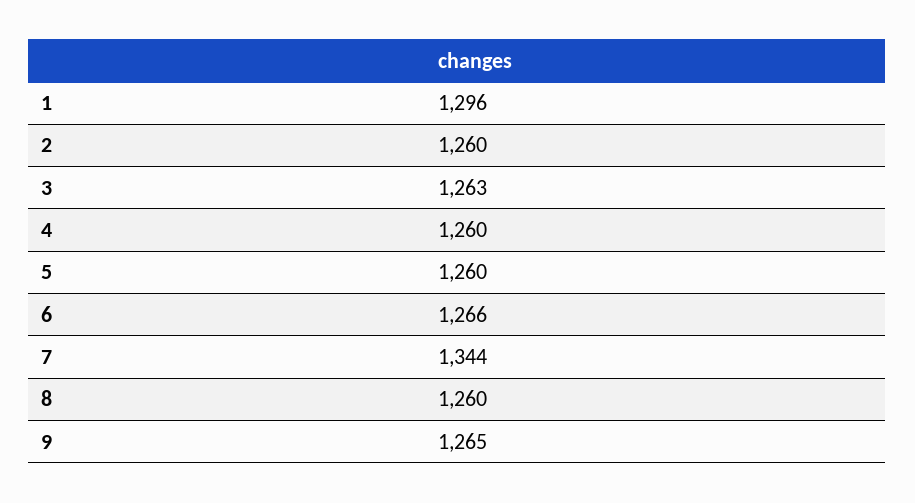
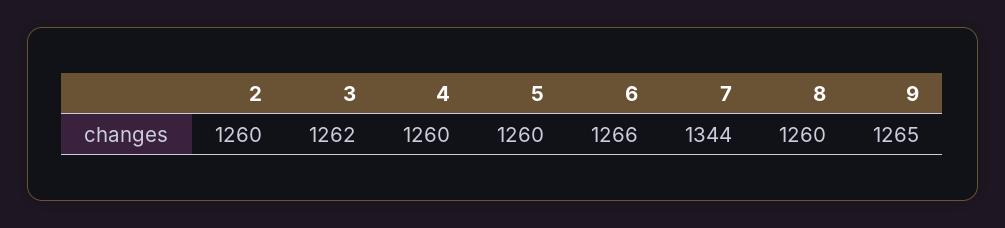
  {
-   "1": 1296,
    "2": 1260,
-   "3": 1263,
+   "3": 1262,
    "4": 1260,
    "5": 1260,
    "6": 1266,
    "7": 1344,
    "8": 1260,
    "9": 1265
  }

